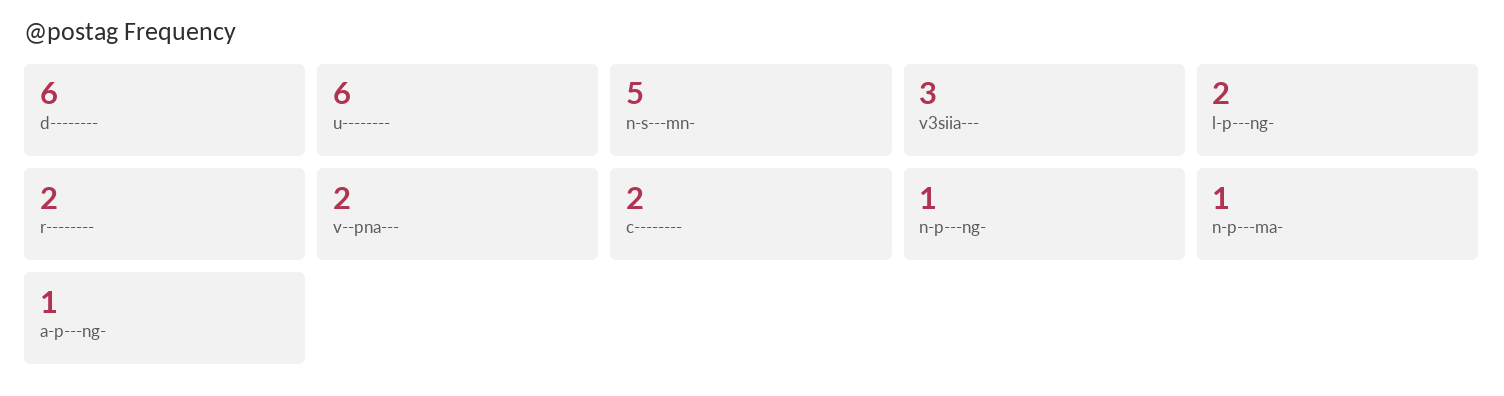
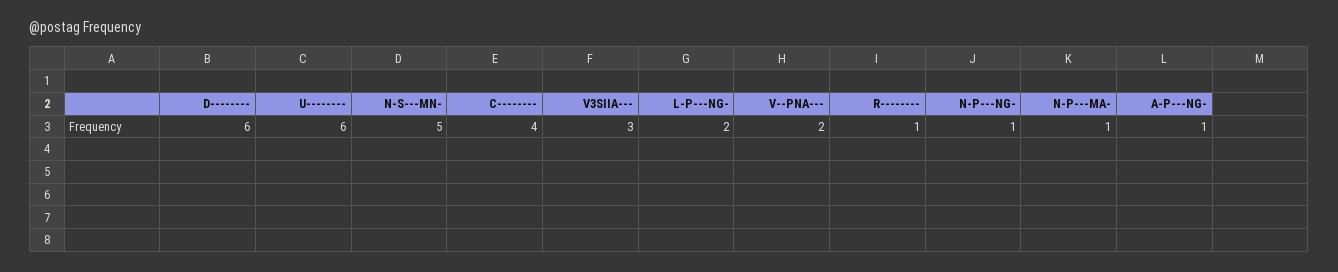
  {
    "d--------": 6,
    "u--------": 6,
    "n-s---mn-": 5,
    "v3siia---": 3,
    "l-p---ng-": 2,
-   "r--------": 2,
+   "r--------": 1,
    "v--pna---": 2,
-   "c--------": 2,
+   "c--------": 4,
    "n-p---ng-": 1,
    "n-p---ma-": 1,
    "a-p---ng-": 1
  }

